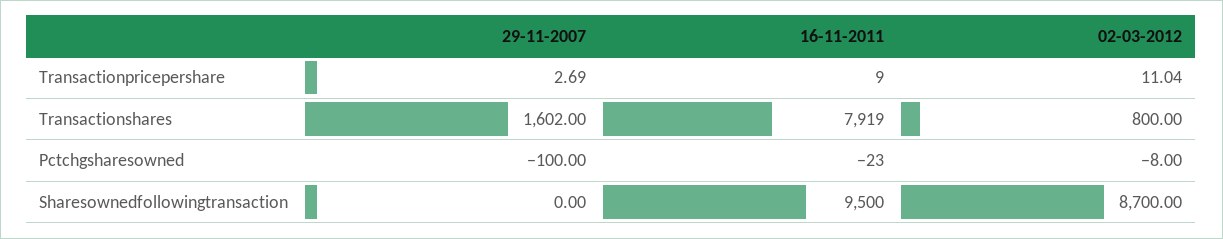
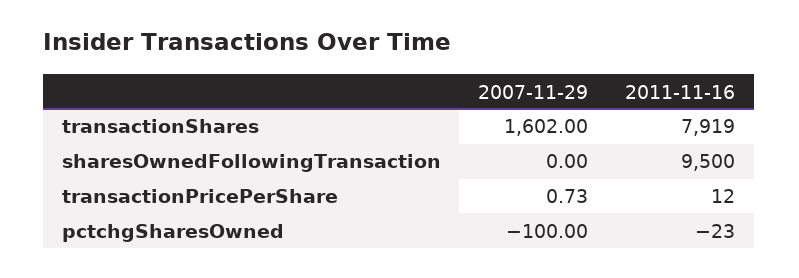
  {
    "29-11-2007": {
-     "Transactionpricepershare": 2.69,
+     "Transactionpricepershare": 0.73,
      "Transactionshares": 1602,
      "Pctchgsharesowned": -100,
      "Sharesownedfollowingtransaction": 0
    },
    "16-11-2011": {
-     "Transactionpricepershare": 9,
+     "Transactionpricepershare": 12,
      "Transactionshares": 7919,
      "Pctchgsharesowned": -23,
      "Sharesownedfollowingtransaction": 9500
-   },
+   }
-   "02-03-2012": {
-     "Transactionpricepershare": 11.04,
-     "Transactionshares": 800,
-     "Pctchgsharesowned": -8,
-     "Sharesownedfollowingtransaction": 8700
-   }
  }

